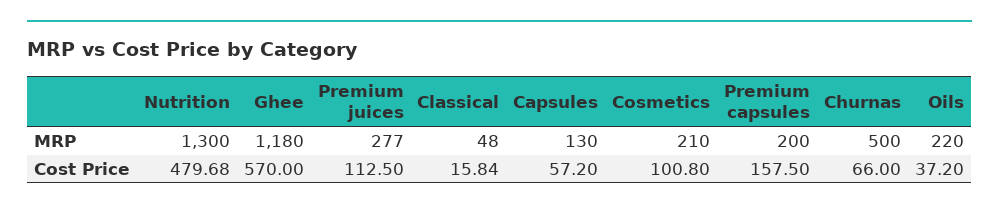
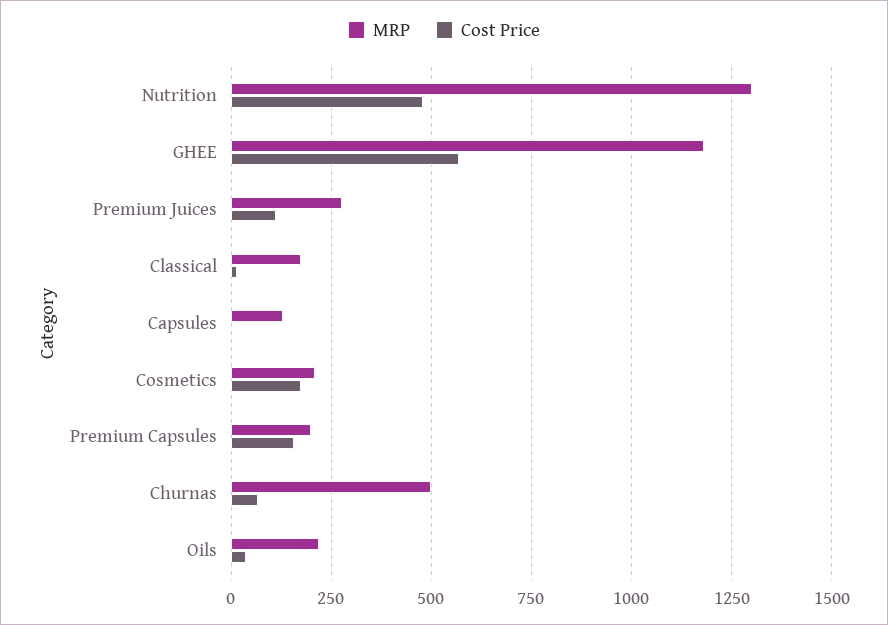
  {
    "MRP": {
      "Nutrition": 1300,
      "Ghee": 1180,
      "Premium juices": 277,
-     "Classical": 48,
+     "Classical": 175,
      "Capsules": 130,
      "Cosmetics": 210,
      "Premium capsules": 200,
      "Churnas": 500,
      "Oils": 220
    },
    "Cost Price": {
      "Nutrition": 479.68,
      "Ghee": 570,
      "Premium juices": 112.5,
      "Classical": 15.84,
-     "Capsules": 57.2,
+     "Capsules": 0,
-     "Cosmetics": 100.8,
+     "Cosmetics": 175,
      "Premium capsules": 157.5,
      "Churnas": 66,
      "Oils": 37.2
    }
  }

